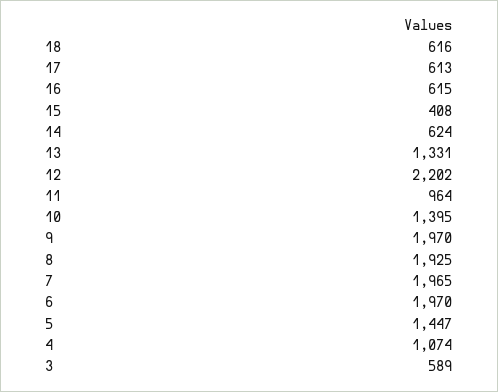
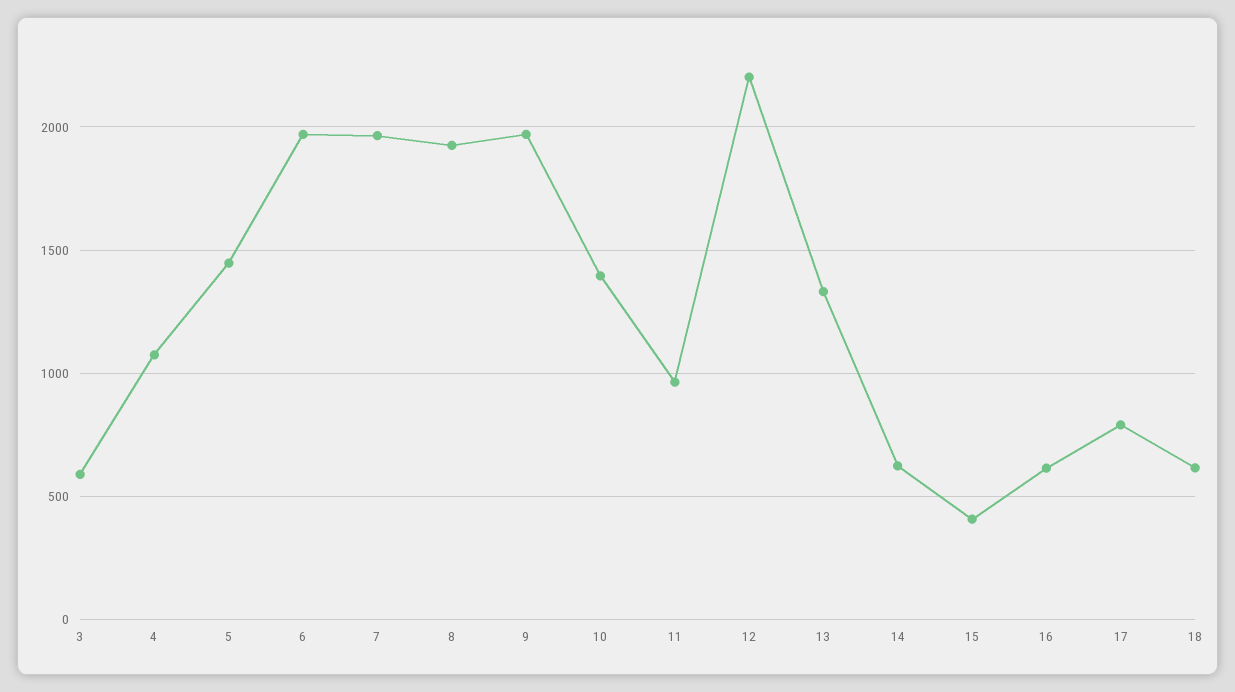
  {
    "18": 616,
-   "17": 613,
+   "17": 800,
    "16": 615,
    "15": 408,
    "14": 624,
    "13": 1331,
    "12": 2202,
    "11": 964,
    "10": 1395,
    "9": 1970,
    "8": 1925,
    "7": 1965,
    "6": 1970,
    "5": 1447,
    "4": 1074,
    "3": 589
  }

